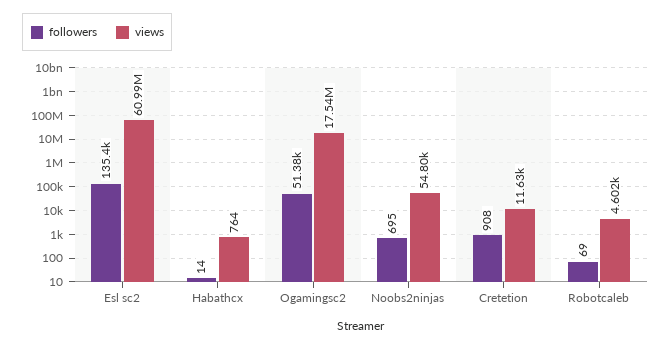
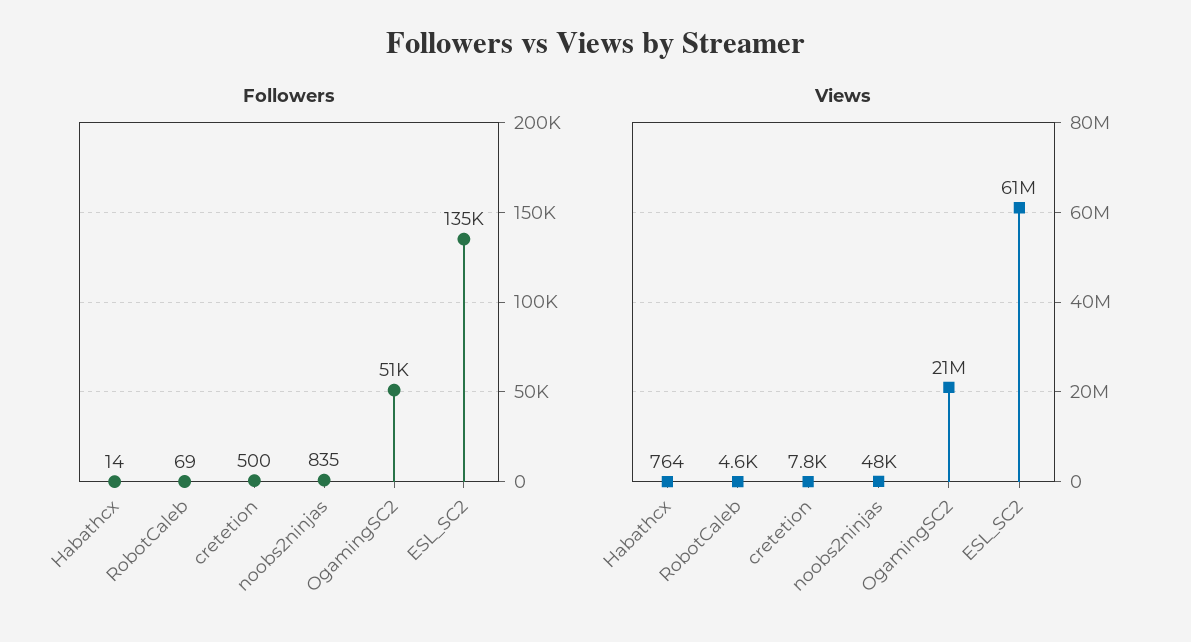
  {
    "followers": {
      "Esl sc2": 135400,
      "Habathcx": 14,
      "Ogamingsc2": 51380,
-     "Noobs2ninjas": 695,
+     "Noobs2ninjas": 835,
-     "Cretetion": 908,
+     "Cretetion": 500,
      "Robotcaleb": 69
    },
    "views": {
      "Esl sc2": 60990000,
      "Habathcx": 764,
-     "Ogamingsc2": 17540000,
+     "Ogamingsc2": 21000000,
-     "Noobs2ninjas": 54800,
+     "Noobs2ninjas": 48000,
-     "Cretetion": 11630,
+     "Cretetion": 7800,
      "Robotcaleb": 4602
    }
  }

